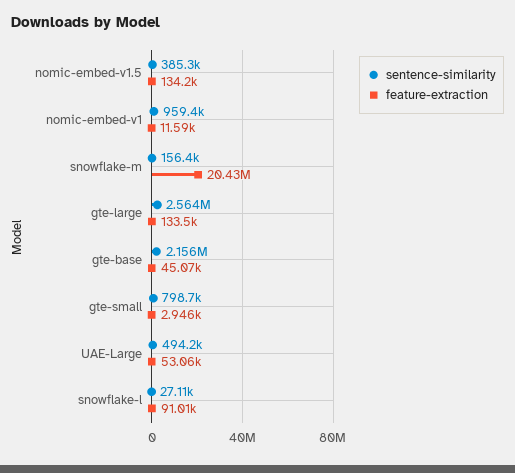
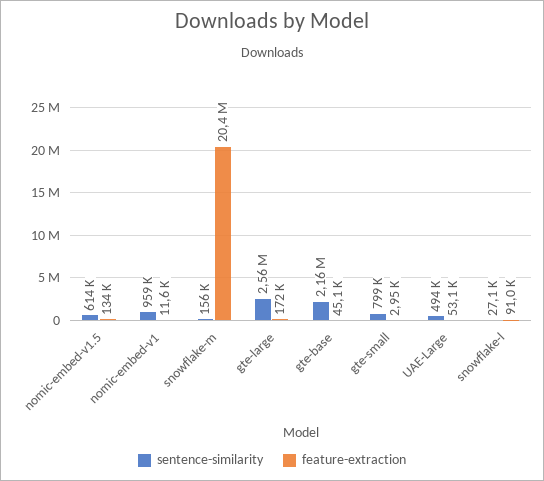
  {
    "sentence-similarity": {
-     "nomic-embed-v1.5": 385300,
+     "nomic-embed-v1.5": 614000,
      "nomic-embed-v1": 959400,
      "snowflake-m": 156400,
      "gte-large": 2564000,
      "gte-base": 2156000,
      "gte-small": 798700,
      "UAE-Large": 494200,
      "snowflake-l": 27110
    },
    "feature-extraction": {
      "nomic-embed-v1.5": 134200,
      "nomic-embed-v1": 11590,
      "snowflake-m": 20430000,
-     "gte-large": 133500,
+     "gte-large": 172000,
      "gte-base": 45070,
      "gte-small": 2946,
      "UAE-Large": 53060,
      "snowflake-l": 91010
    }
  }

